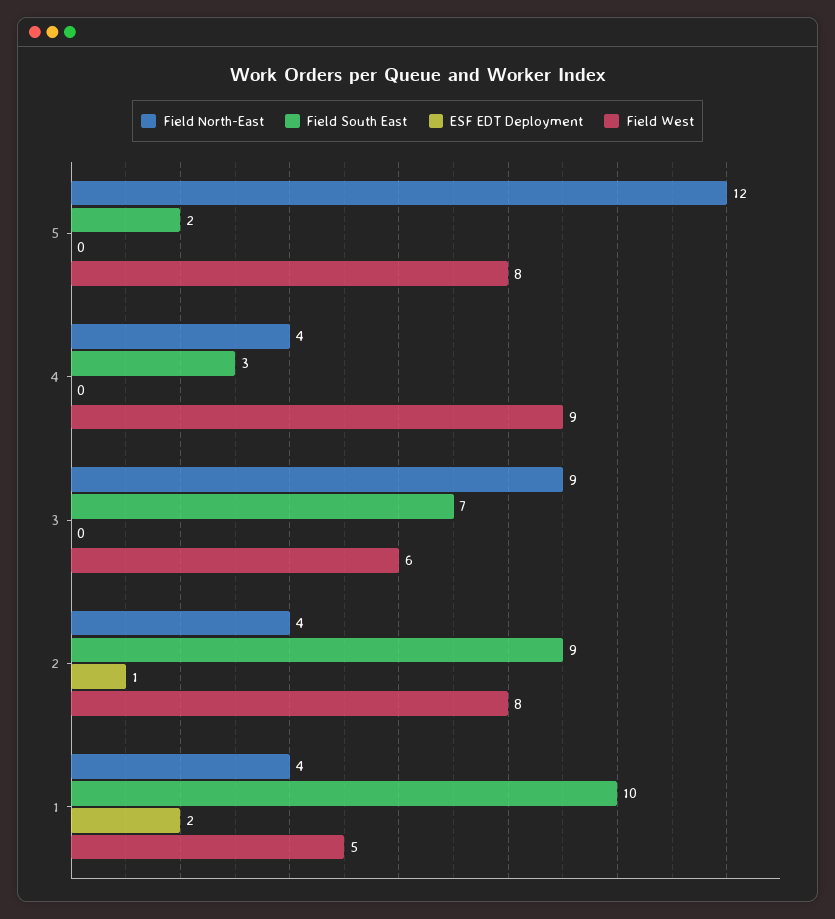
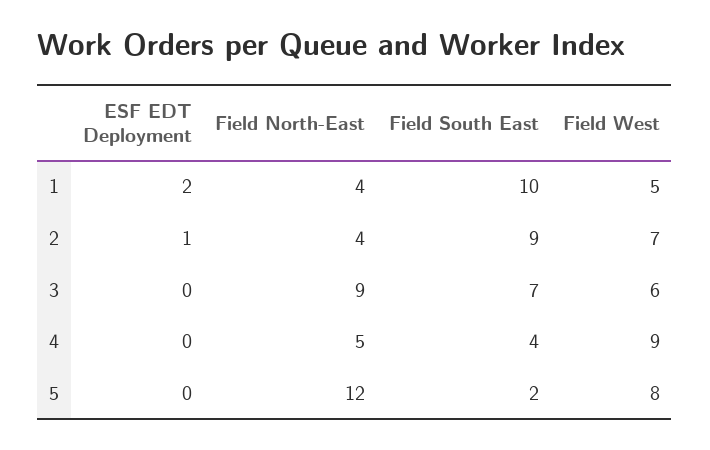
  {
    "Field North-East": {
      "5": 12,
-     "4": 4,
+     "4": 5,
      "3": 9,
      "2": 4,
      "1": 4
    },
    "Field South East": {
      "5": 2,
-     "4": 3,
+     "4": 4,
      "3": 7,
      "2": 9,
      "1": 10
    },
    "ESF EDT Deployment": {
      "5": 0,
      "4": 0,
      "3": 0,
      "2": 1,
      "1": 2
    },
    "Field West": {
      "5": 8,
      "4": 9,
      "3": 6,
-     "2": 8,
+     "2": 7,
      "1": 5
    }
  }

